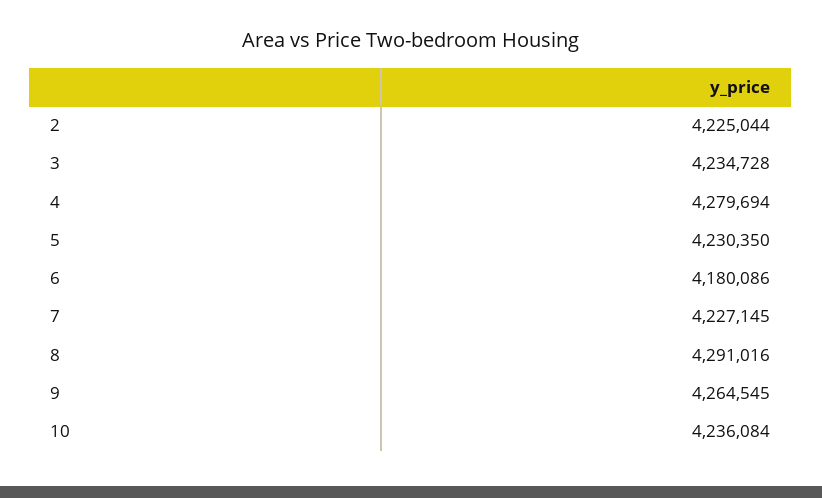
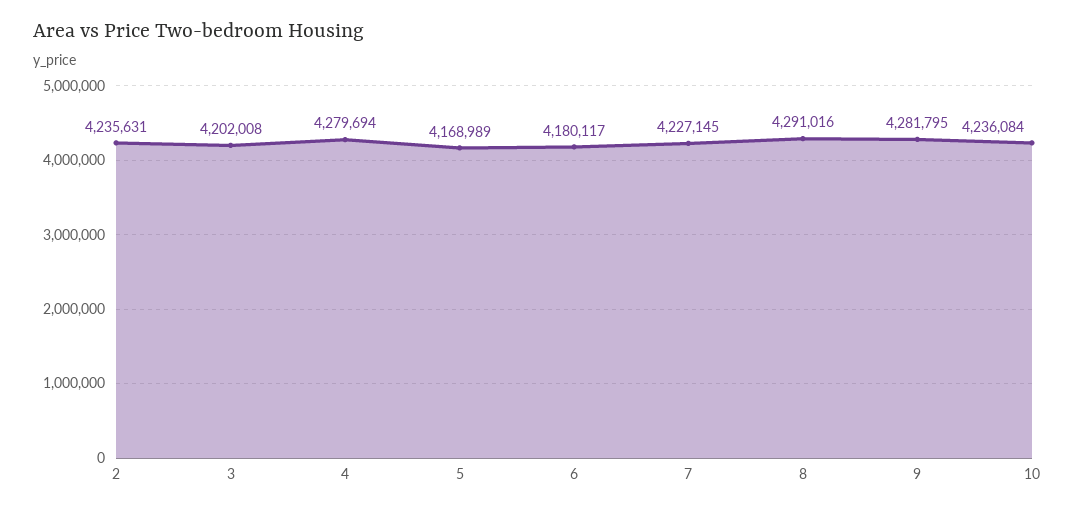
  {
-   "2": 4225044,
+   "2": 4235631,
-   "3": 4234728,
+   "3": 4202008,
    "4": 4279694,
-   "5": 4230350,
+   "5": 4168989,
-   "6": 4180086,
+   "6": 4180117,
    "7": 4227145,
    "8": 4291016,
-   "9": 4264545,
+   "9": 4281795,
    "10": 4236084
  }

